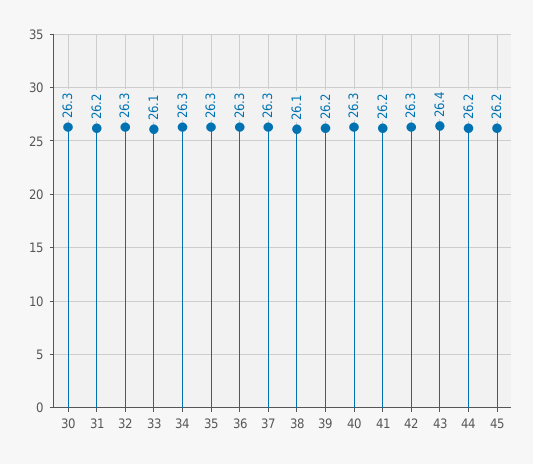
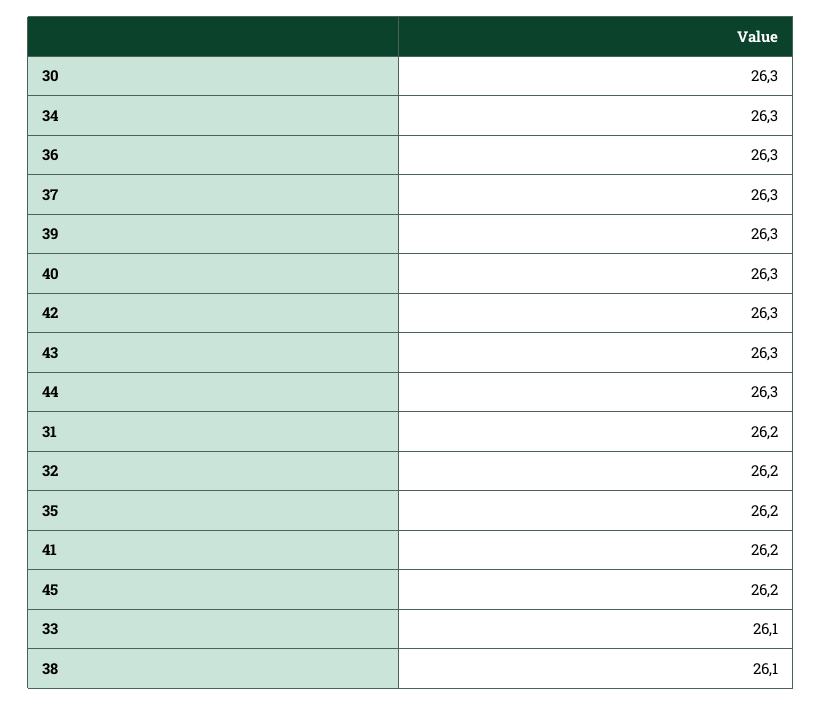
  {
    "30": 26.3,
    "31": 26.2,
-   "32": 26.3,
+   "32": 26.2,
    "33": 26.1,
    "34": 26.3,
-   "35": 26.3,
+   "35": 26.2,
    "36": 26.3,
    "37": 26.3,
    "38": 26.1,
-   "39": 26.2,
+   "39": 26.3,
    "40": 26.3,
    "41": 26.2,
    "42": 26.3,
-   "43": 26.4,
+   "43": 26.3,
-   "44": 26.2,
+   "44": 26.3,
    "45": 26.2
  }

